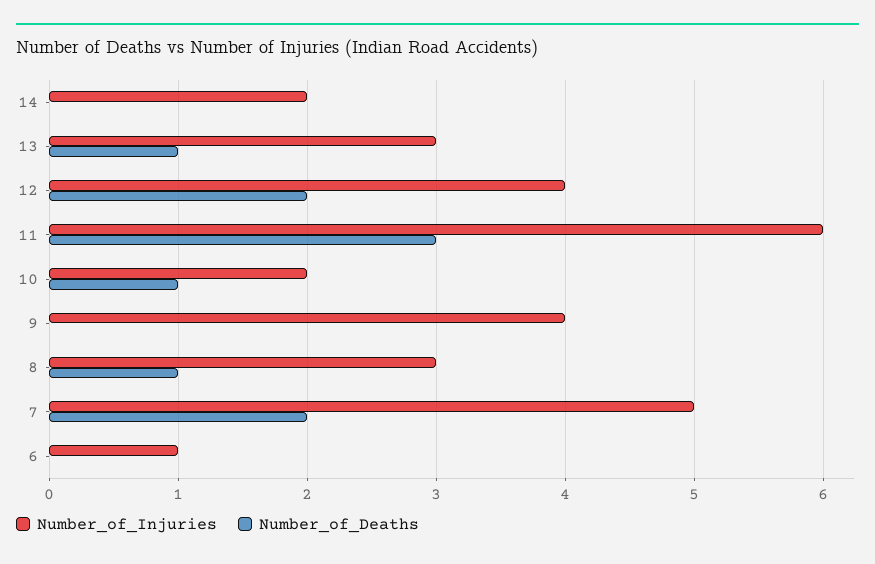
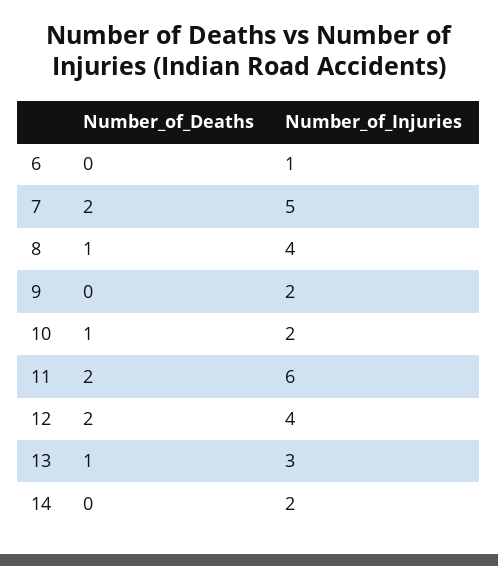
  {
    "Number_of_Injuries": {
      "14": 2,
      "13": 3,
      "12": 4,
      "11": 6,
      "10": 2,
-     "9": 4,
+     "9": 2,
-     "8": 3,
+     "8": 4,
      "7": 5,
      "6": 1
    },
    "Number_of_Deaths": {
      "14": 0,
      "13": 1,
      "12": 2,
-     "11": 3,
+     "11": 2,
      "10": 1,
      "9": 0,
      "8": 1,
      "7": 2,
      "6": 0
    }
  }

